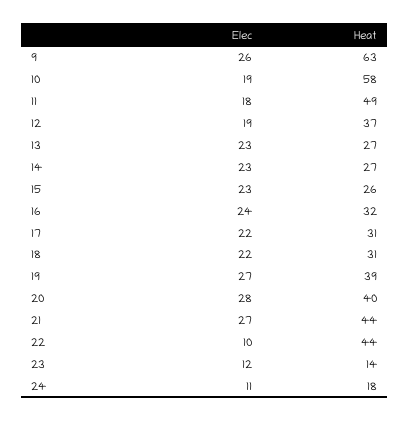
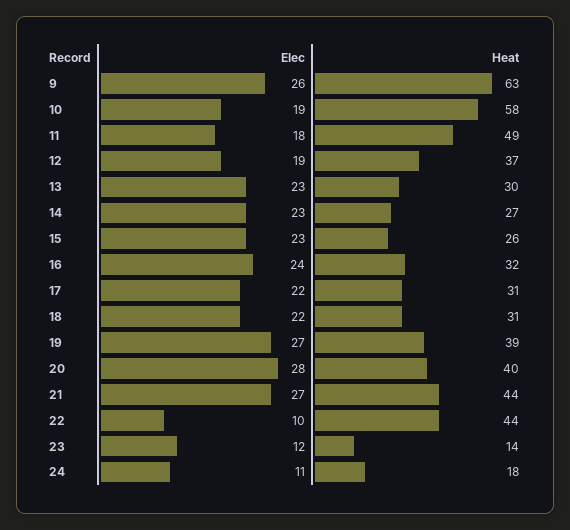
  {
    "Elec": {
      "9": 26,
      "10": 19,
      "11": 18,
      "12": 19,
      "13": 23,
      "14": 23,
      "15": 23,
      "16": 24,
      "17": 22,
      "18": 22,
      "19": 27,
      "20": 28,
      "21": 27,
      "22": 10,
      "23": 12,
      "24": 11
    },
    "Heat": {
      "9": 63,
      "10": 58,
      "11": 49,
      "12": 37,
-     "13": 27,
+     "13": 30,
      "14": 27,
      "15": 26,
      "16": 32,
      "17": 31,
      "18": 31,
      "19": 39,
      "20": 40,
      "21": 44,
      "22": 44,
      "23": 14,
      "24": 18
    }
  }

